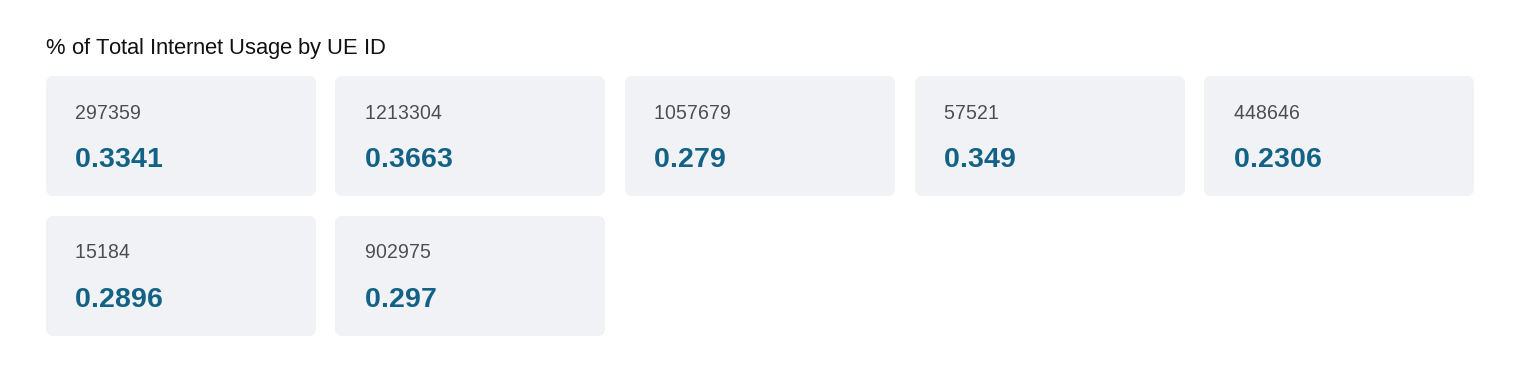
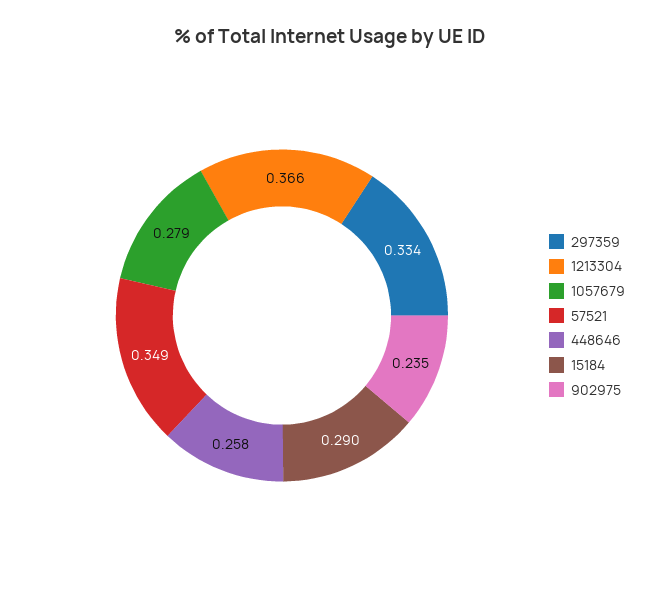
  {
    "297359": 0.3341,
    "1213304": 0.3663,
    "1057679": 0.279,
    "57521": 0.349,
-   "448646": 0.2306,
+   "448646": 0.258,
    "15184": 0.2896,
-   "902975": 0.297
+   "902975": 0.235
  }

